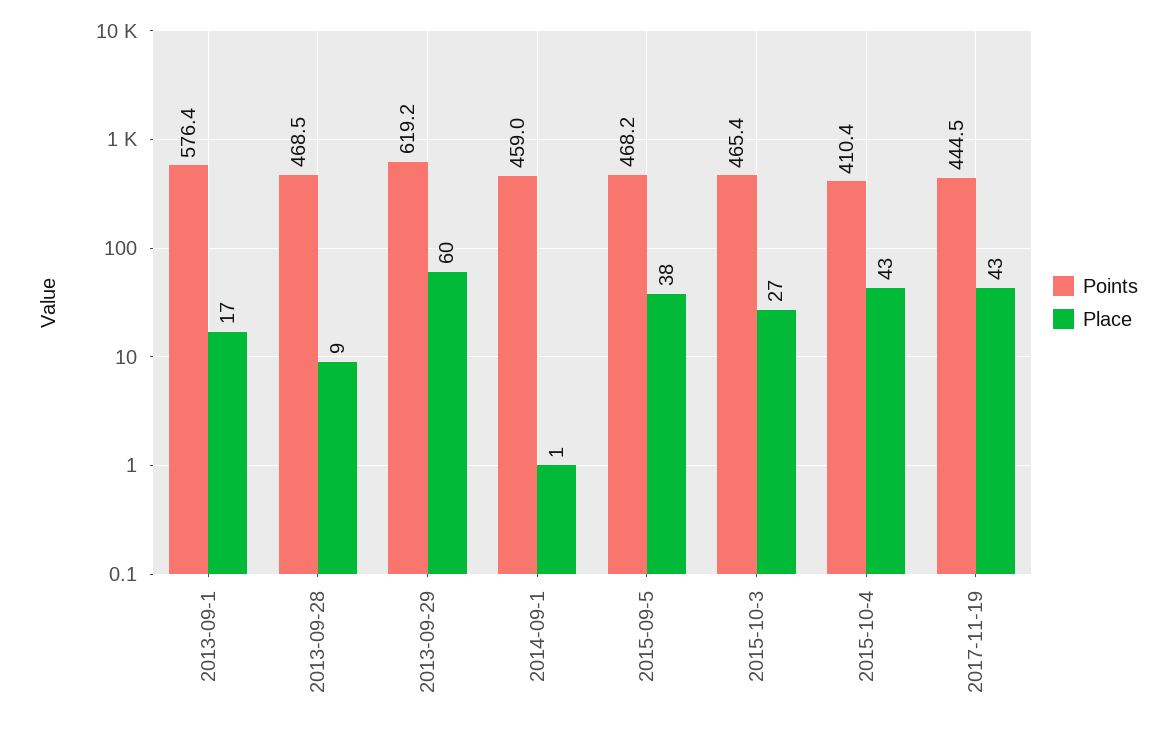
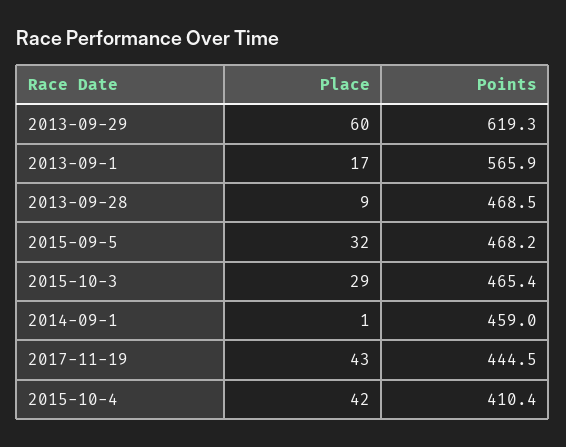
  {
    "Points": {
-     "2013-09-1": 576.4,
+     "2013-09-1": 565.9,
      "2013-09-28": 468.5,
-     "2013-09-29": 619.2,
+     "2013-09-29": 619.3,
      "2014-09-1": 459,
      "2015-09-5": 468.2,
      "2015-10-3": 465.4,
      "2015-10-4": 410.4,
      "2017-11-19": 444.5
    },
    "Place": {
      "2013-09-1": 17,
      "2013-09-28": 9,
      "2013-09-29": 60,
      "2014-09-1": 1,
-     "2015-09-5": 38,
+     "2015-09-5": 32,
-     "2015-10-3": 27,
+     "2015-10-3": 29,
-     "2015-10-4": 43,
+     "2015-10-4": 42,
      "2017-11-19": 43
    }
  }

